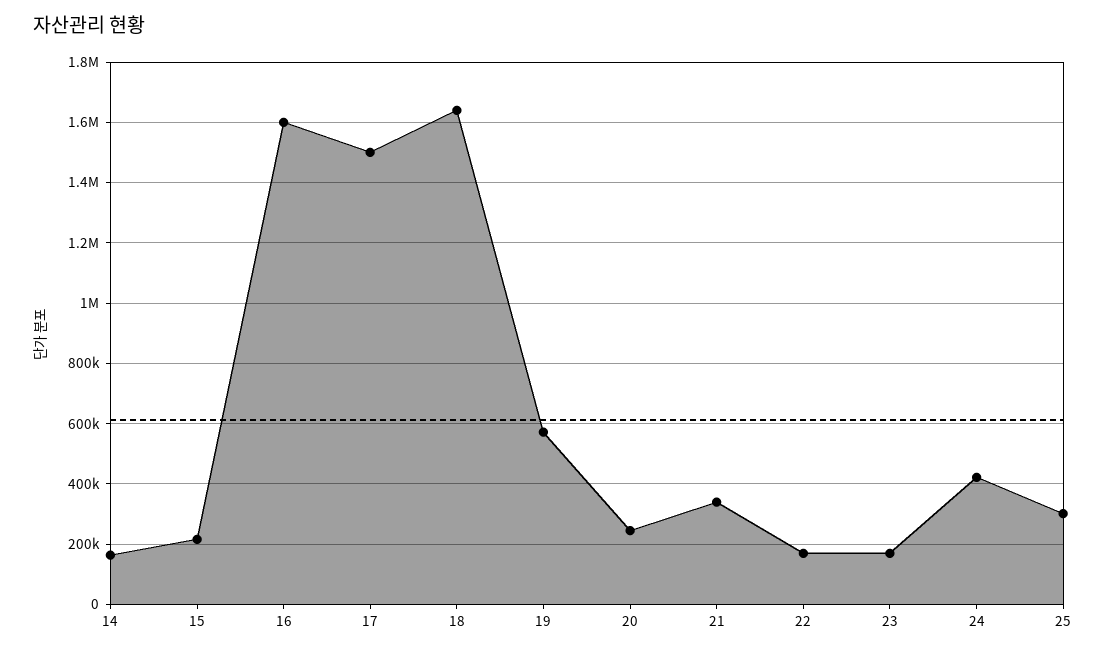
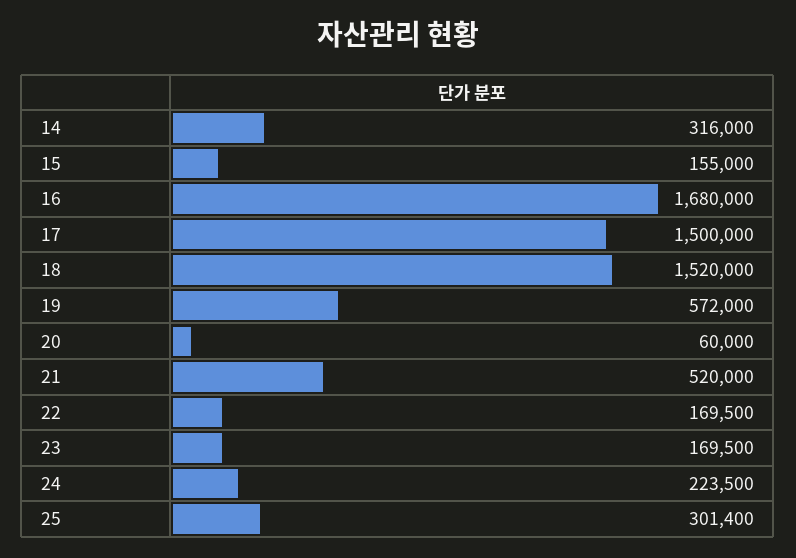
  {
-   "14": 160000,
+   "14": 316000,
-   "15": 220000,
+   "15": 155000,
-   "16": 1600000,
+   "16": 1680000,
    "17": 1500000,
-   "18": 1640000,
+   "18": 1520000,
    "19": 572000,
-   "20": 240000,
+   "20": 60000,
-   "21": 340000,
+   "21": 520000,
    "22": 169500,
    "23": 169500,
-   "24": 420000,
+   "24": 223500,
    "25": 301400
  }

